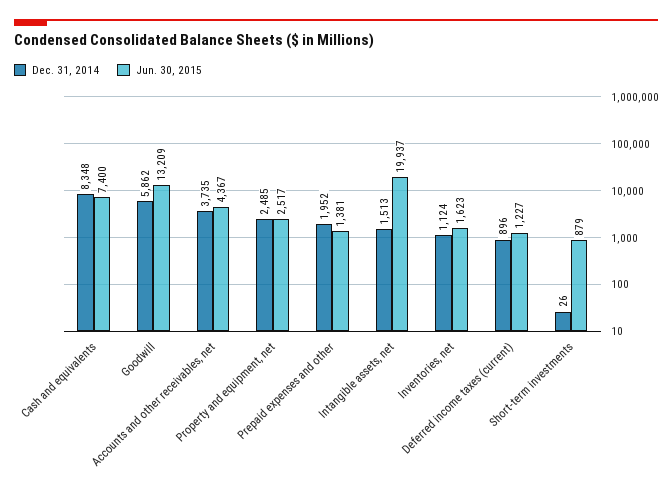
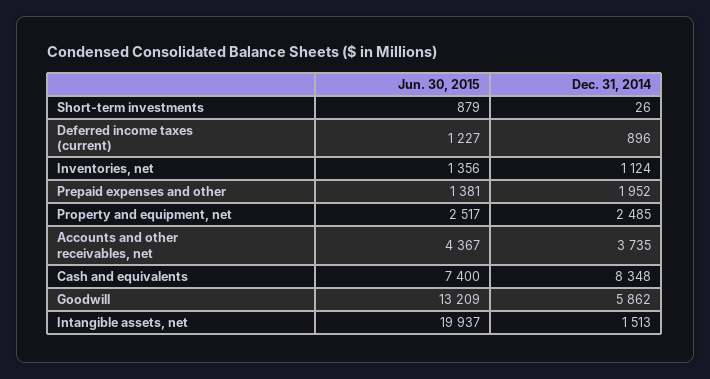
  {
    "Dec. 31, 2014": {
      "Cash and equivalents": 8348,
      "Goodwill": 5862,
      "Accounts and other receivables, net": 3735,
      "Property and equipment, net": 2485,
      "Prepaid expenses and other": 1952,
      "Intangible assets, net": 1513,
      "Inventories, net": 1124,
      "Deferred income taxes (current)": 896,
      "Short-term investments": 26
    },
    "Jun. 30, 2015": {
      "Cash and equivalents": 7400,
      "Goodwill": 13209,
      "Accounts and other receivables, net": 4367,
      "Property and equipment, net": 2517,
      "Prepaid expenses and other": 1381,
      "Intangible assets, net": 19937,
-     "Inventories, net": 1623,
+     "Inventories, net": 1356,
      "Deferred income taxes (current)": 1227,
      "Short-term investments": 879
    }
  }

